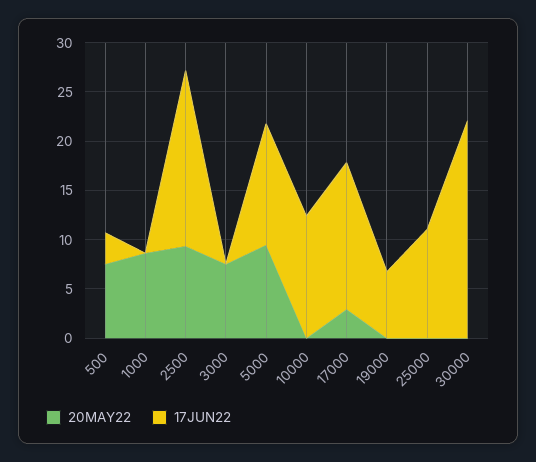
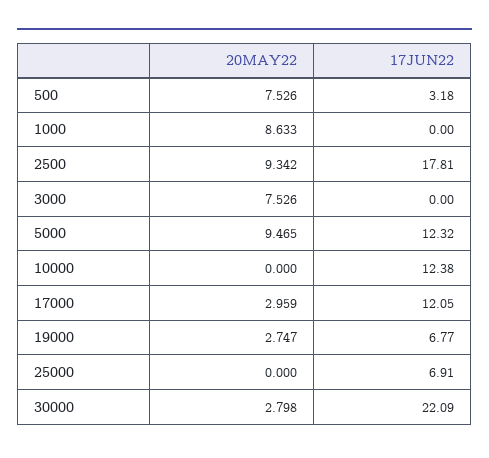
  {
    "20MAY22": {
      "500": 7.526,
      "1000": 8.633,
      "2500": 9.342,
      "3000": 7.526,
      "5000": 9.465,
      "10000": 0,
      "17000": 2.959,
-     "19000": 0,
+     "19000": 2.747,
      "25000": 0,
-     "30000": 0
+     "30000": 2.798
    },
    "17JUN22": {
      "500": 3.18,
      "1000": 0,
      "2500": 17.81,
      "3000": 0,
      "5000": 12.32,
      "10000": 12.38,
-     "17000": 15,
+     "17000": 12.05,
      "19000": 6.77,
-     "25000": 11,
+     "25000": 6.91,
      "30000": 22.09
    }
  }

